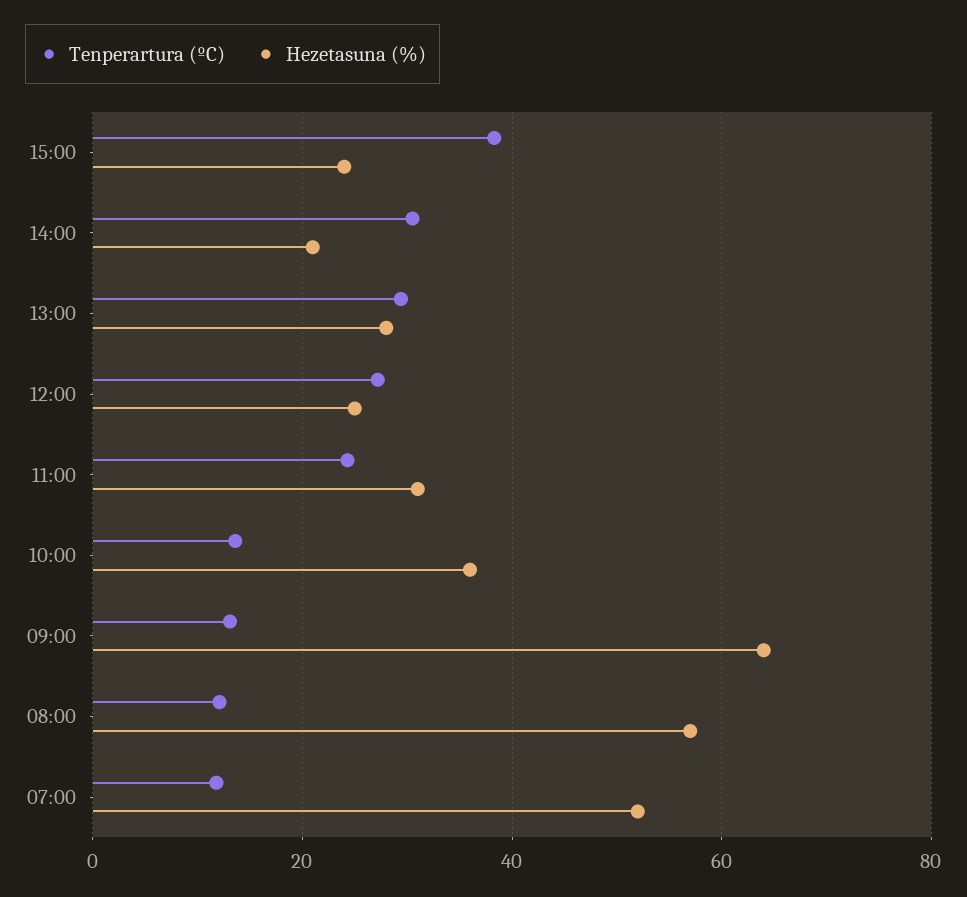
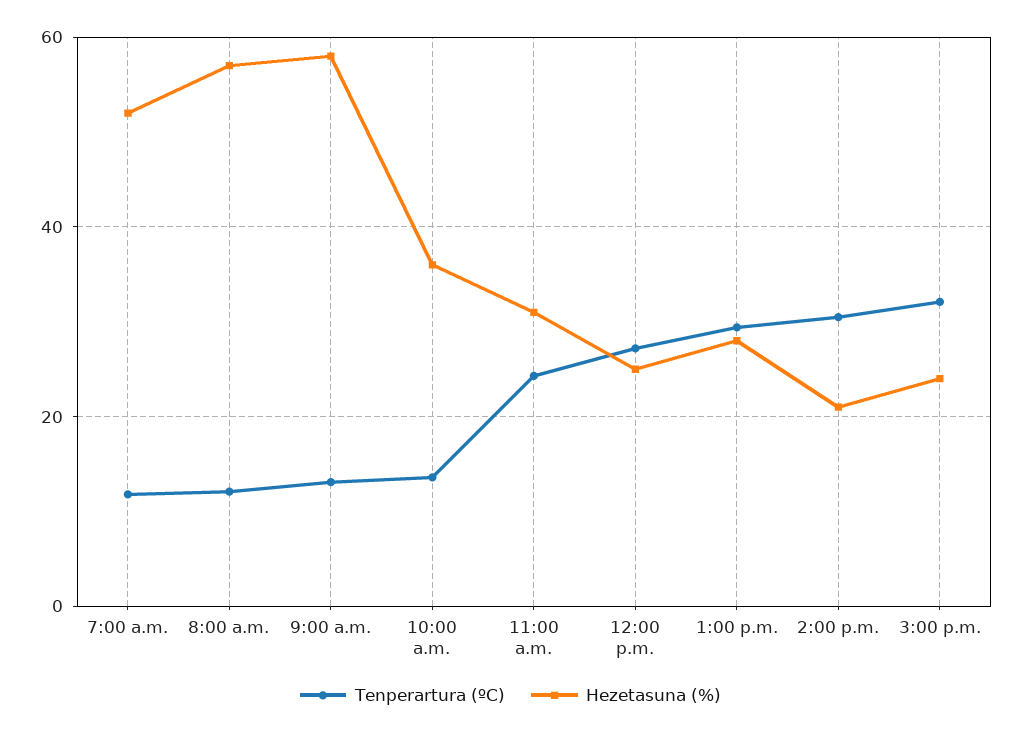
  {
    "Tenperartura (ºC)": {
-     "15:00": 38,
+     "15:00": 32,
      "14:00": 30,
      "13:00": 30,
      "12:00": 28,
      "11:00": 24,
      "10:00": 14,
      "09:00": 14,
      "08:00": 12,
      "07:00": 12
    },
    "Hezetasuna (%)": {
      "15:00": 24,
      "14:00": 22,
      "13:00": 28,
      "12:00": 26,
      "11:00": 32,
      "10:00": 36,
-     "09:00": 64,
+     "09:00": 58,
      "08:00": 58,
      "07:00": 52
    }
  }

